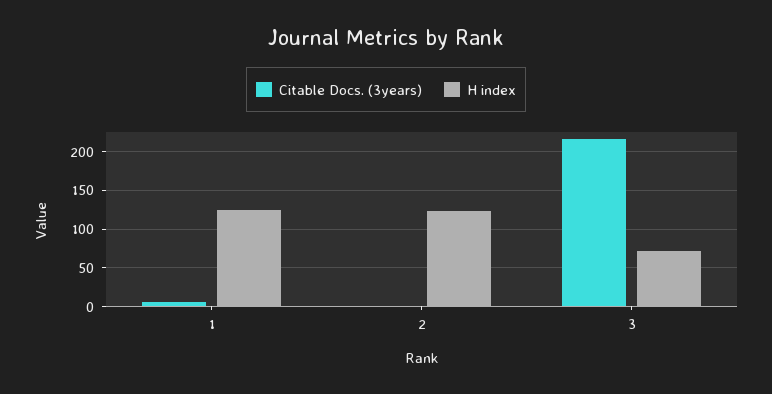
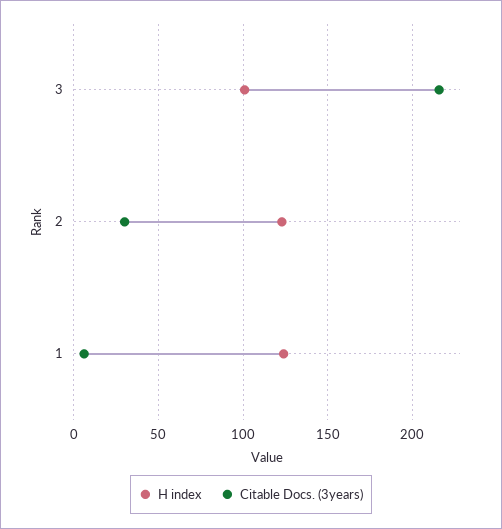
  {
    "Citable Docs. (3years)": {
      "1": 5,
-     "2": 0,
+     "2": 30,
      "3": 215
    },
    "H index": {
      "1": 125,
      "2": 125,
-     "3": 70
+     "3": 100
    }
  }

